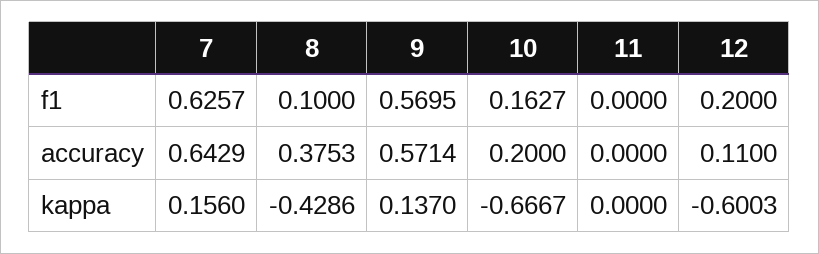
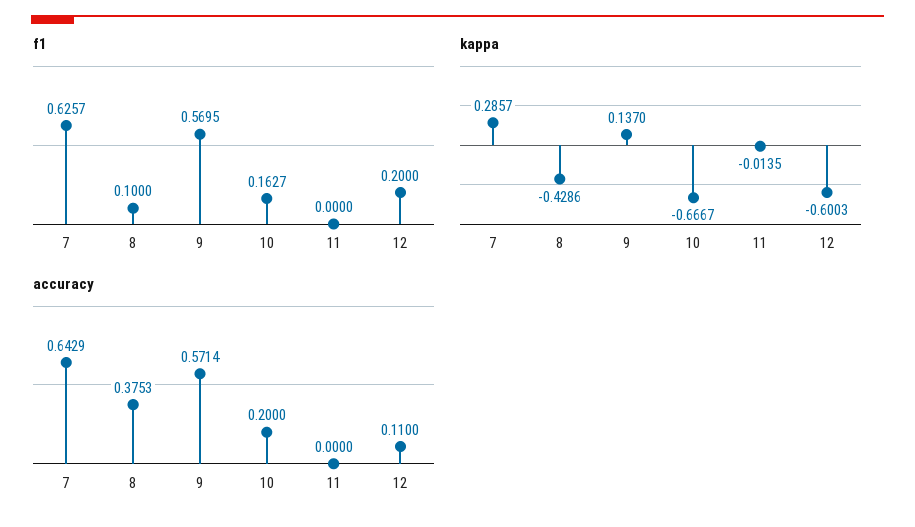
  {
    "f1": {
      "7": 0.6257,
      "8": 0.1,
      "9": 0.5695,
      "10": 0.1627,
      "11": 0,
      "12": 0.2
    },
    "accuracy": {
      "7": 0.6429,
      "8": 0.3753,
      "9": 0.5714,
      "10": 0.2,
      "11": 0,
      "12": 0.11
    },
    "kappa": {
-     "7": 0.156,
+     "7": 0.2857,
      "8": -0.4286,
      "9": 0.137,
      "10": -0.6667,
-     "11": 0,
+     "11": -0.0135,
      "12": -0.6003
    }
  }

